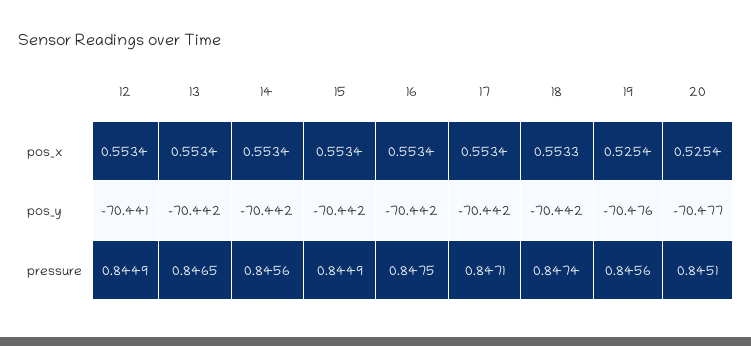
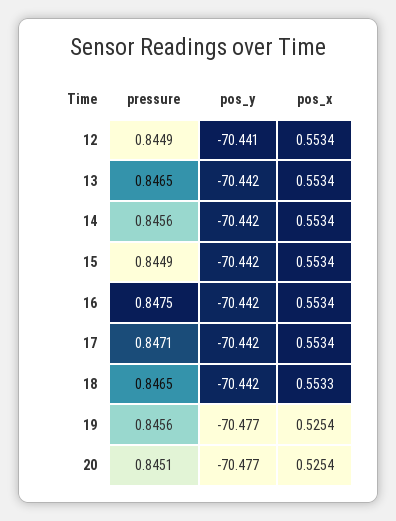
  {
    "12": {
      "pos_x": 0.5534,
      "pos_y": -70.441,
      "pressure": 0.8449
    },
    "13": {
      "pos_x": 0.5534,
      "pos_y": -70.442,
      "pressure": 0.8465
    },
    "14": {
      "pos_x": 0.5534,
      "pos_y": -70.442,
      "pressure": 0.8456
    },
    "15": {
      "pos_x": 0.5534,
      "pos_y": -70.442,
      "pressure": 0.8449
    },
    "16": {
      "pos_x": 0.5534,
      "pos_y": -70.442,
      "pressure": 0.8475
    },
    "17": {
      "pos_x": 0.5534,
      "pos_y": -70.442,
      "pressure": 0.8471
    },
    "18": {
      "pos_x": 0.5533,
      "pos_y": -70.442,
-     "pressure": 0.8474
+     "pressure": 0.8465
    },
    "19": {
      "pos_x": 0.5254,
-     "pos_y": -70.476,
+     "pos_y": -70.477,
      "pressure": 0.8456
    },
    "20": {
      "pos_x": 0.5254,
      "pos_y": -70.477,
      "pressure": 0.8451
    }
  }

